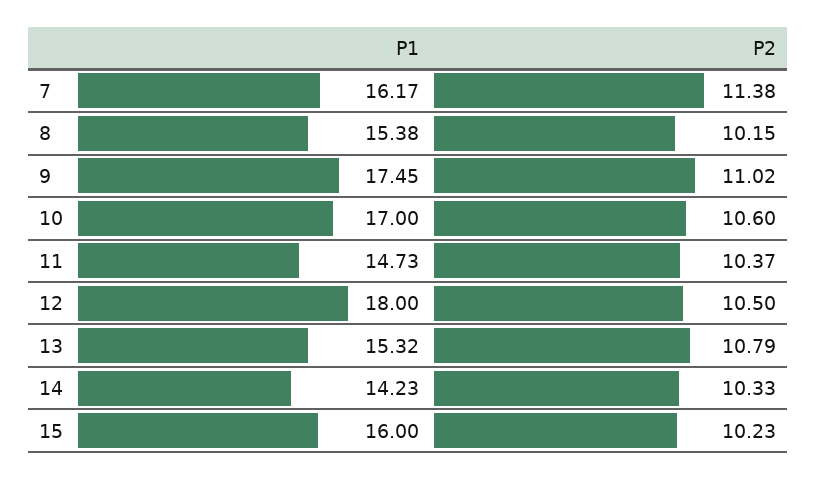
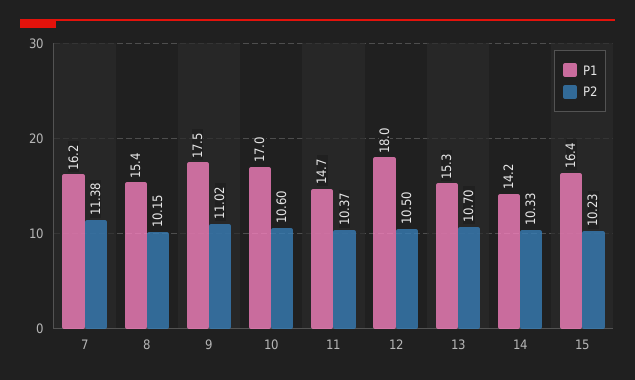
  {
    "P1": {
      "7": 16.17,
      "8": 15.38,
      "9": 17.45,
      "10": 17,
      "11": 14.73,
      "12": 18,
      "13": 15.32,
      "14": 14.23,
-     "15": 16
+     "15": 16.4
    },
    "P2": {
      "7": 11.38,
      "8": 10.15,
      "9": 11.02,
      "10": 10.6,
      "11": 10.37,
      "12": 10.5,
-     "13": 10.79,
+     "13": 10.7,
      "14": 10.33,
      "15": 10.23
    }
  }

